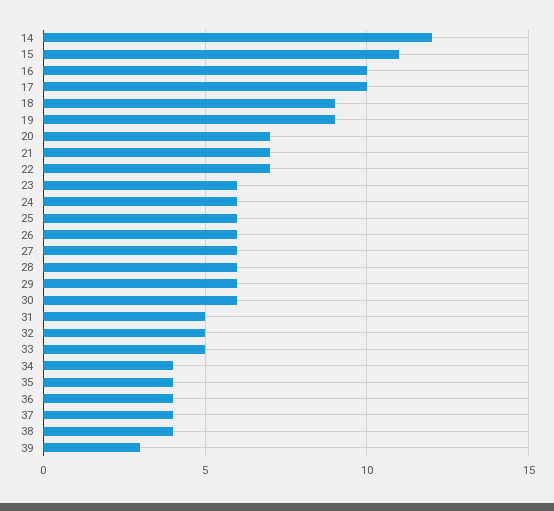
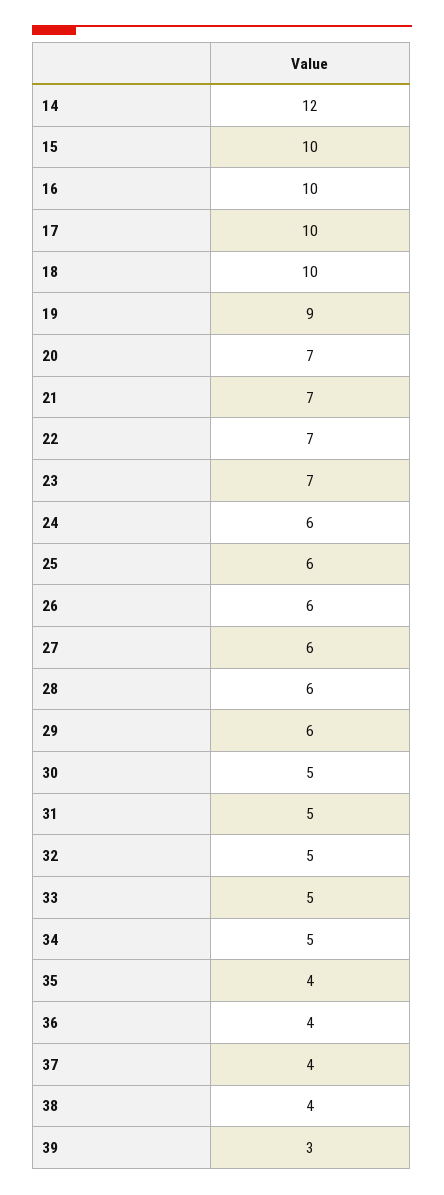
  {
    "14": 12,
-   "15": 11,
+   "15": 10,
    "16": 10,
    "17": 10,
-   "18": 9,
+   "18": 10,
    "19": 9,
    "20": 7,
    "21": 7,
    "22": 7,
-   "23": 6,
+   "23": 7,
    "24": 6,
    "25": 6,
    "26": 6,
    "27": 6,
    "28": 6,
    "29": 6,
-   "30": 6,
+   "30": 5,
    "31": 5,
    "32": 5,
    "33": 5,
-   "34": 4,
+   "34": 5,
    "35": 4,
    "36": 4,
    "37": 4,
    "38": 4,
    "39": 3
  }

